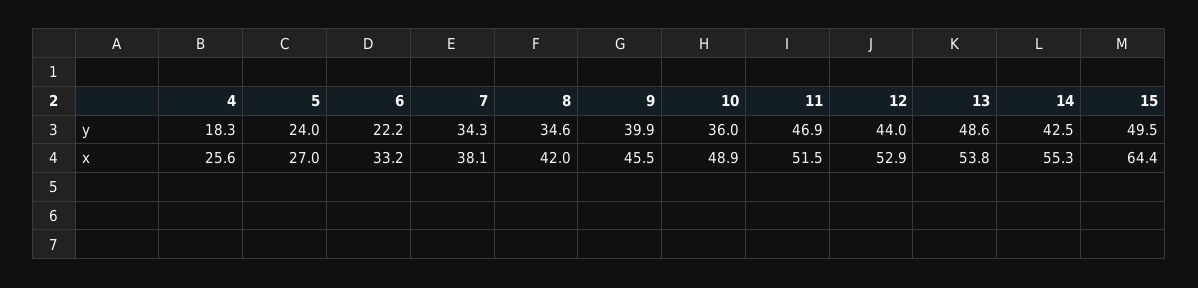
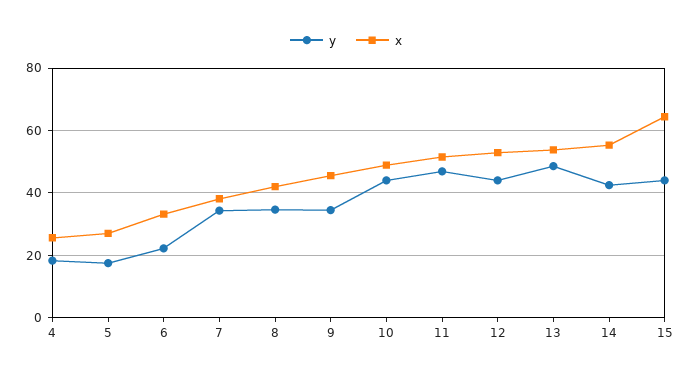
  {
    "y": {
      "4": 18.3,
-     "5": 24,
+     "5": 18,
      "6": 22.2,
      "7": 34.3,
      "8": 34.6,
-     "9": 39.9,
+     "9": 34,
-     "10": 36,
+     "10": 44,
      "11": 46.9,
      "12": 44,
      "13": 48.6,
      "14": 42.5,
-     "15": 49.5
+     "15": 44
    },
    "x": {
      "4": 25.6,
      "5": 27,
      "6": 33.2,
      "7": 38.1,
      "8": 42,
      "9": 45.5,
      "10": 48.9,
      "11": 51.5,
      "12": 52.9,
      "13": 53.8,
      "14": 55.3,
      "15": 64.4
    }
  }

